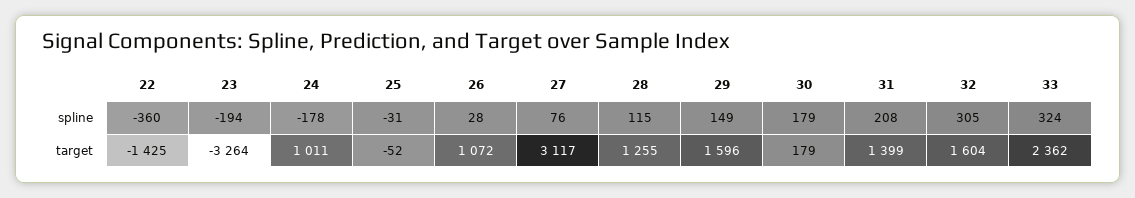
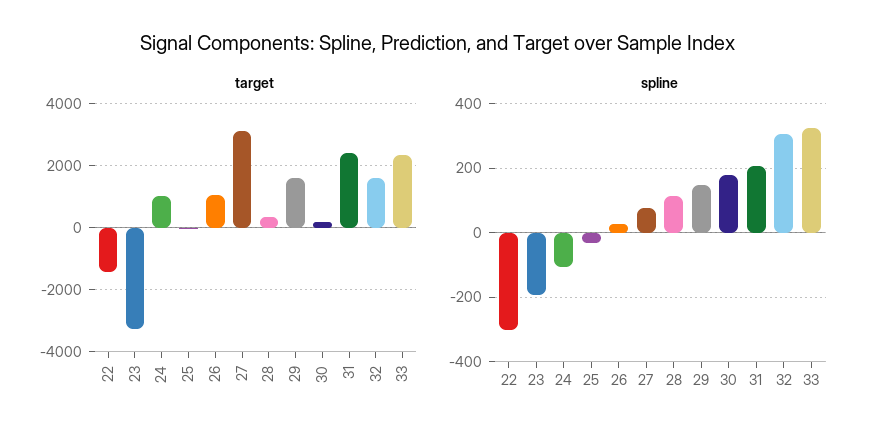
  {
    "spline": {
-     "22": -360,
+     "22": -300,
      "23": -194,
-     "24": -178,
+     "24": -100,
      "25": -31,
      "26": 28,
      "27": 76,
      "28": 115,
      "29": 149,
      "30": 179,
      "31": 208,
      "32": 305,
      "33": 324
    },
    "target": {
      "22": -1425,
      "23": -3264,
      "24": 1011,
      "25": -52,
      "26": 1072,
      "27": 3117,
-     "28": 1255,
+     "28": 400,
      "29": 1596,
      "30": 179,
-     "31": 1399,
+     "31": 2400,
      "32": 1604,
      "33": 2362
    }
  }

